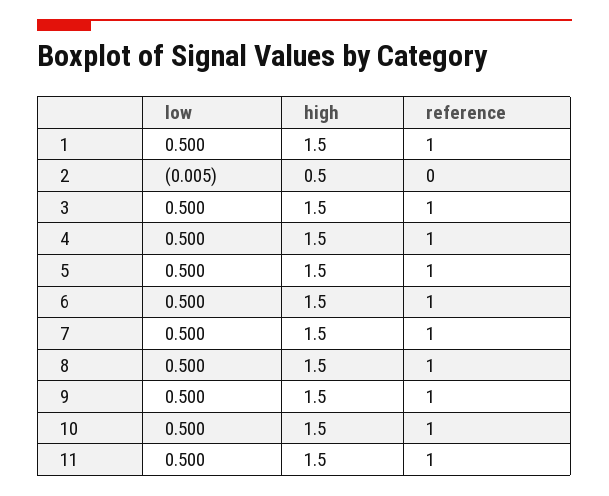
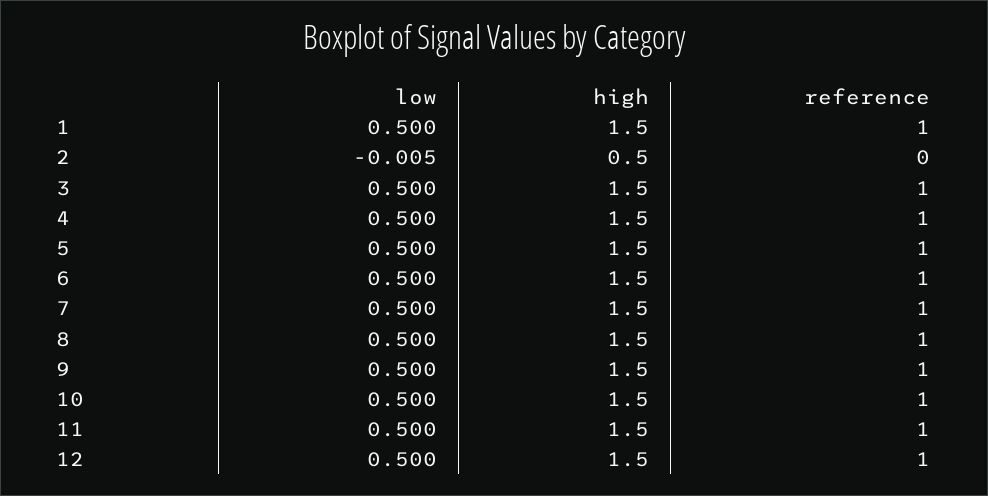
  {
    "low": {
      "1": 0.5,
      "2": -0.005,
      "3": 0.5,
      "4": 0.5,
      "5": 0.5,
      "6": 0.5,
      "7": 0.5,
      "8": 0.5,
      "9": 0.5,
      "10": 0.5,
-     "11": 0.5
+     "11": 0.5,
+     "12": 0.5
    },
    "high": {
      "1": 1.5,
      "2": 0.5,
      "3": 1.5,
      "4": 1.5,
      "5": 1.5,
      "6": 1.5,
      "7": 1.5,
      "8": 1.5,
      "9": 1.5,
      "10": 1.5,
-     "11": 1.5
+     "11": 1.5,
+     "12": 1.5
    },
    "reference": {
      "1": 1,
      "2": 0,
      "3": 1,
      "4": 1,
      "5": 1,
      "6": 1,
      "7": 1,
      "8": 1,
      "9": 1,
      "10": 1,
-     "11": 1
+     "11": 1,
+     "12": 1
    }
  }

